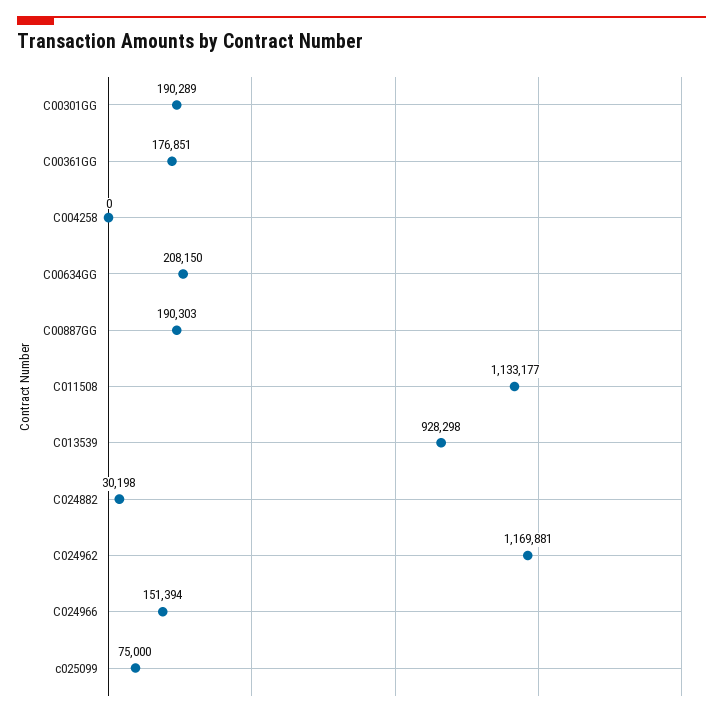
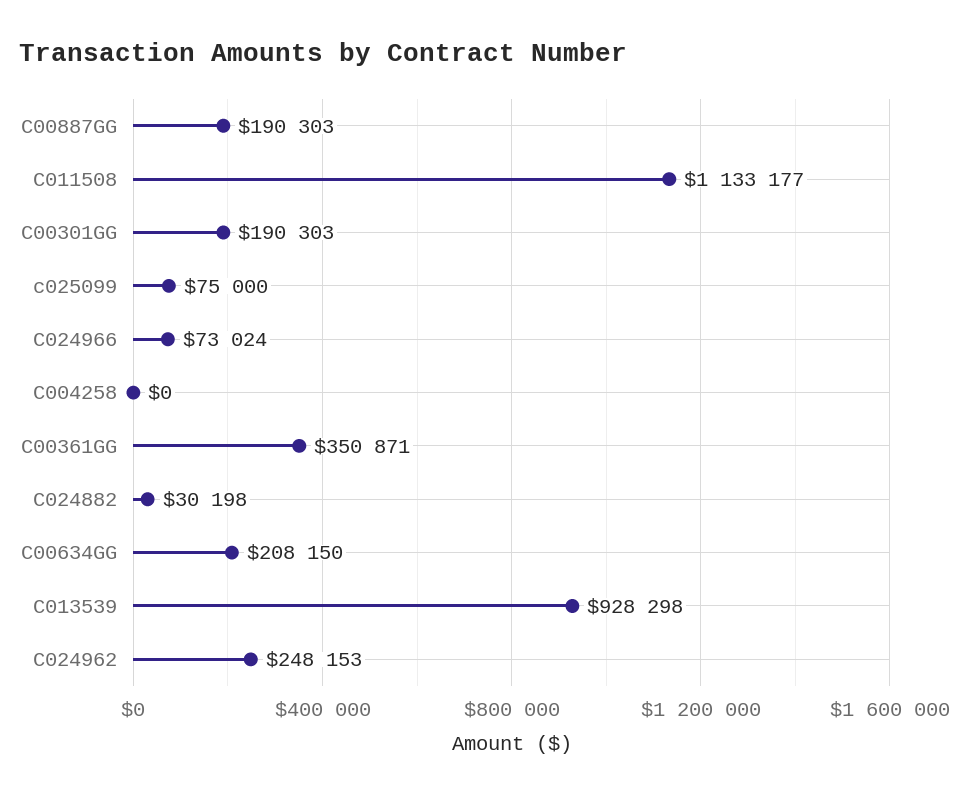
  {
-   "C00301GG": 190289,
+   "C00301GG": 190303,
-   "C00361GG": 176851,
+   "C00361GG": 350871,
    "C004258": 0,
    "C00634GG": 208150,
    "C00887GG": 190303,
    "C011508": 1133177,
    "C013539": 928298,
    "C024882": 30198,
-   "C024962": 1169881,
+   "C024962": 248153,
-   "C024966": 151394,
+   "C024966": 73024,
    "c025099": 75000
  }

